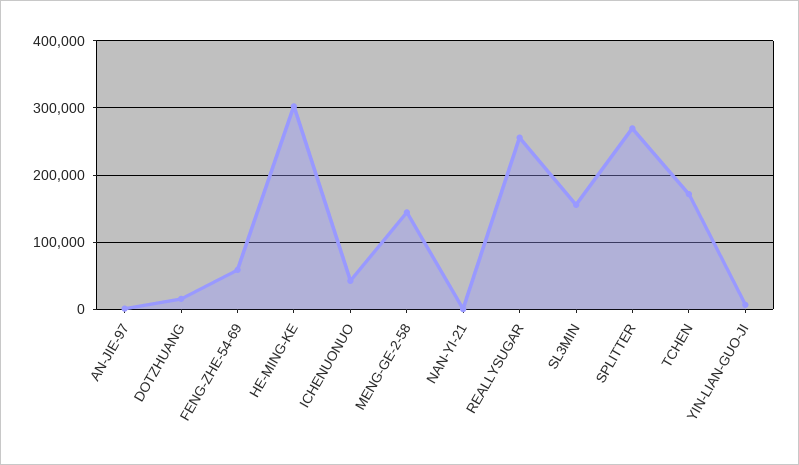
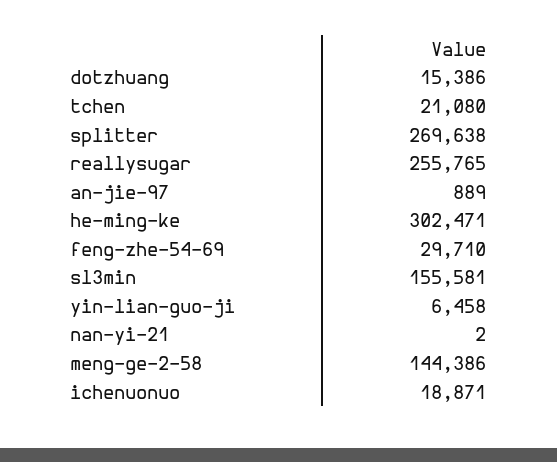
  {
    "AN-JIE-97": 889,
    "DOTZHUANG": 15386,
-   "FENG-ZHE-54-69": 60000,
+   "FENG-ZHE-54-69": 29710,
    "HE-MING-KE": 302471,
-   "ICHENUONUO": 40000,
+   "ICHENUONUO": 18871,
    "MENG-GE-2-58": 144386,
    "NAN-YI-21": 2,
    "REALLYSUGAR": 255765,
    "SL3MIN": 155581,
    "SPLITTER": 269638,
-   "TCHEN": 170000,
+   "TCHEN": 21080,
    "YIN-LIAN-GUO-JI": 6458
  }

